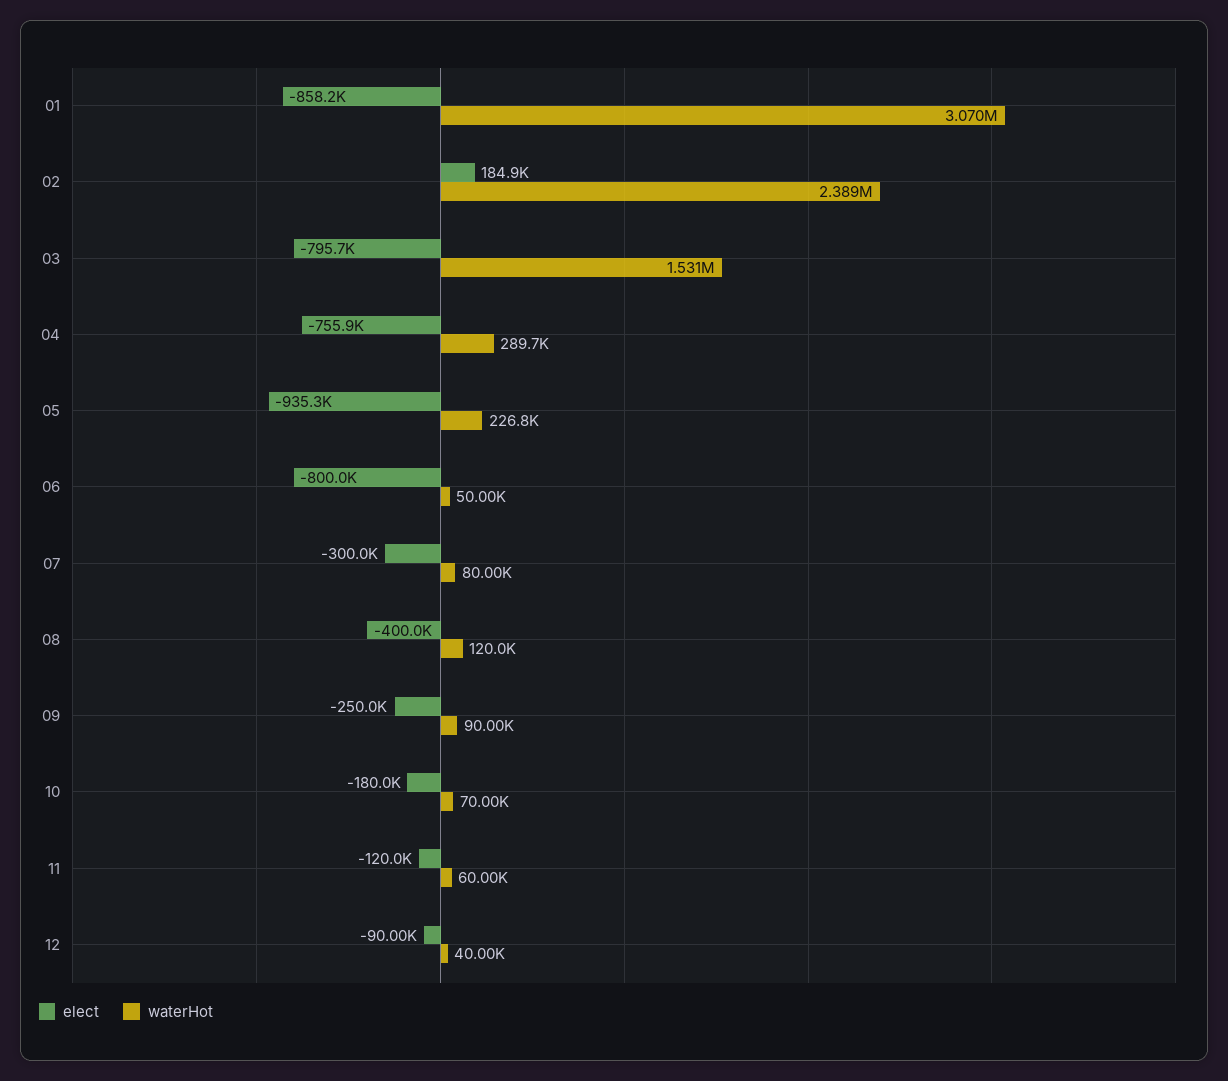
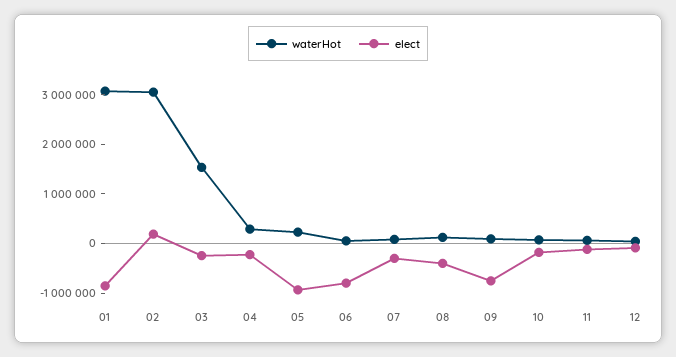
  {
    "elect": {
      "01": -858200,
      "02": 184900,
-     "03": -795700,
+     "03": -200000,
-     "04": -755900,
+     "04": -200000,
      "05": -935300,
      "06": -800000,
      "07": -300000,
      "08": -400000,
-     "09": -250000,
+     "09": -800000,
      "10": -180000,
      "11": -120000,
      "12": -90000
    },
    "waterHot": {
      "01": 3070000,
-     "02": 2389000,
+     "02": 3000000,
      "03": 1531000,
      "04": 289700,
      "05": 226800,
      "06": 50000,
      "07": 80000,
      "08": 120000,
      "09": 90000,
      "10": 70000,
      "11": 60000,
      "12": 40000
    }
  }

